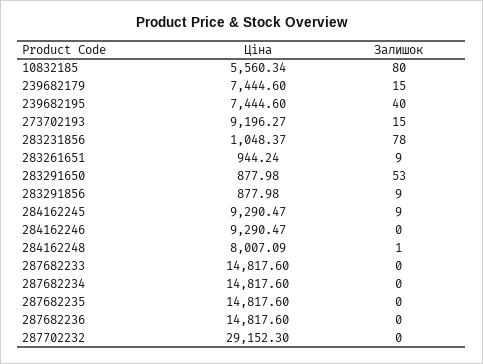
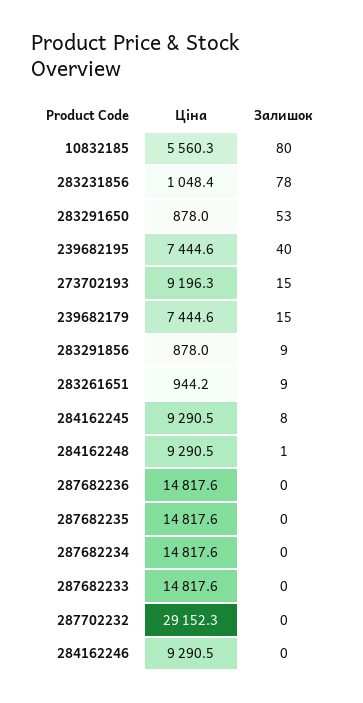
  {
    "Ціна": {
      "10832185": 5560.34,
      "239682179": 7444.6,
      "239682195": 7444.6,
      "273702193": 9196.27,
      "283231856": 1048.37,
      "283261651": 944.24,
      "283291650": 877.98,
      "283291856": 877.98,
      "284162245": 9290.47,
      "284162246": 9290.47,
-     "284162248": 8007.09,
+     "284162248": 9290.5,
      "287682233": 14817.6,
      "287682234": 14817.6,
      "287682235": 14817.6,
      "287682236": 14817.6,
      "287702232": 29152.3
    },
    "Залишок": {
      "10832185": 80,
      "239682179": 15,
      "239682195": 40,
      "273702193": 15,
      "283231856": 78,
      "283261651": 9,
      "283291650": 53,
      "283291856": 9,
-     "284162245": 9,
+     "284162245": 8,
      "284162246": 0,
      "284162248": 1,
      "287682233": 0,
      "287682234": 0,
      "287682235": 0,
      "287682236": 0,
      "287702232": 0
    }
  }

